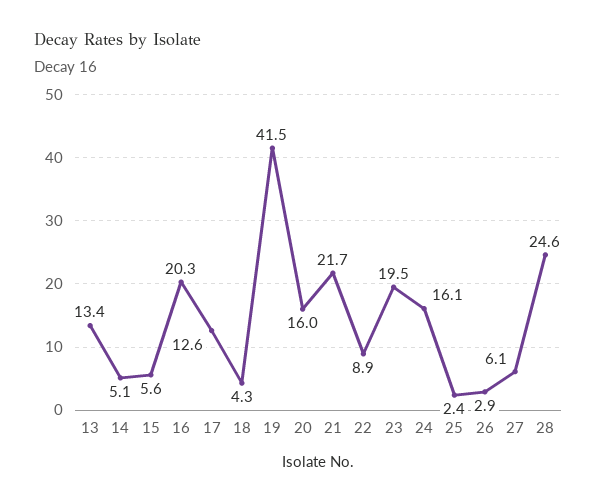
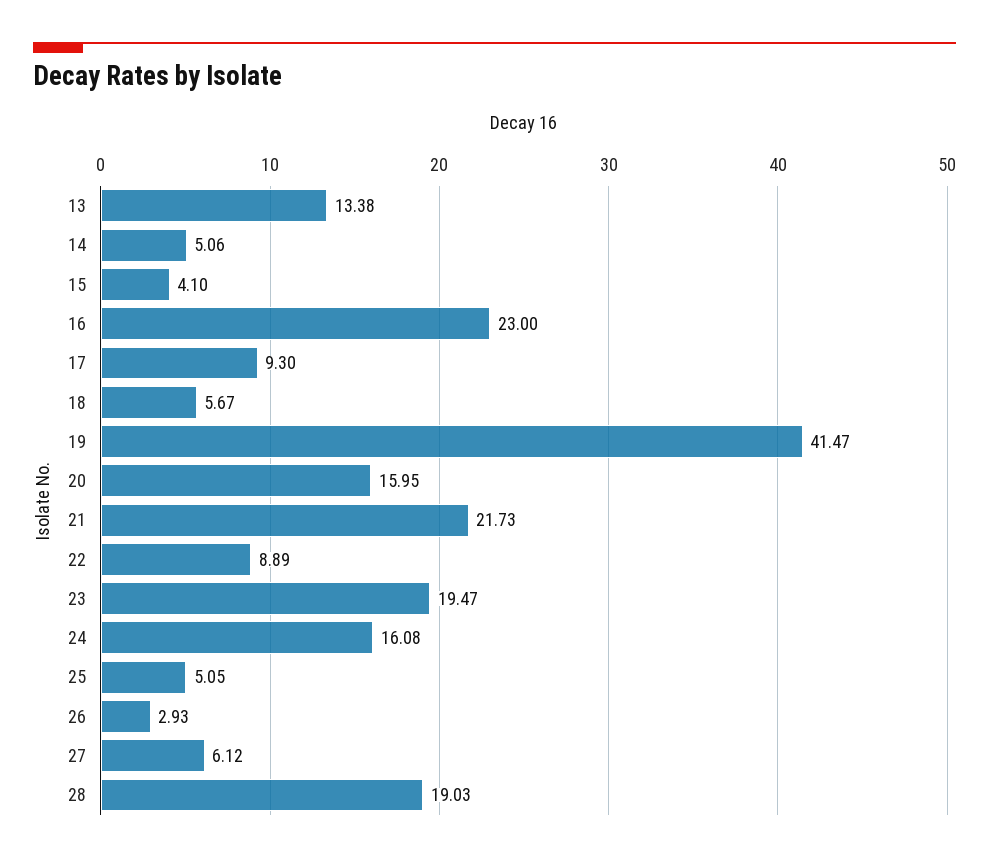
  {
    "13": 13.38,
    "14": 5.06,
-   "15": 5.6,
+   "15": 4.1,
-   "16": 20.3,
+   "16": 23,
-   "17": 12.6,
+   "17": 9.3,
-   "18": 4.3,
+   "18": 5.67,
    "19": 41.47,
    "20": 15.95,
    "21": 21.73,
    "22": 8.89,
    "23": 19.47,
    "24": 16.08,
-   "25": 2.4,
+   "25": 5.05,
    "26": 2.93,
    "27": 6.12,
-   "28": 24.6
+   "28": 19.03
  }

